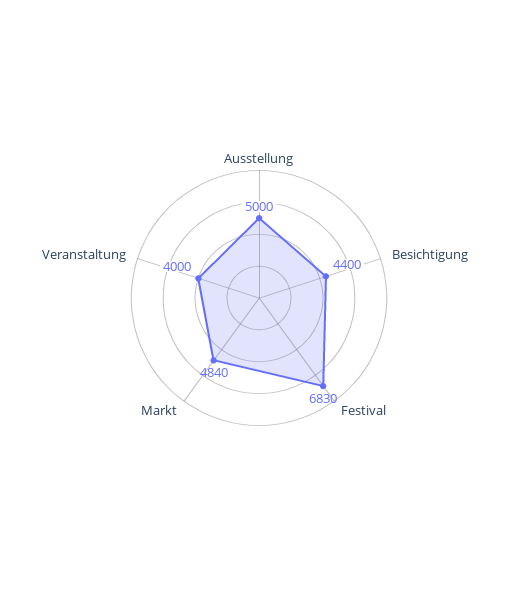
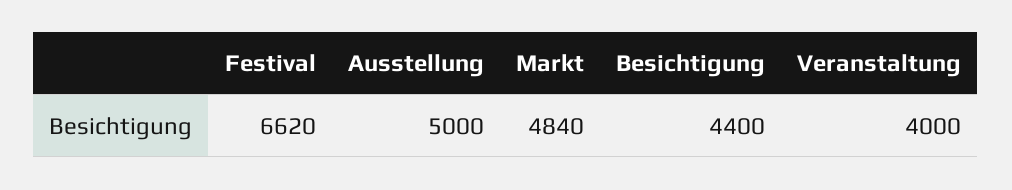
  {
    "Ausstellung": 5000,
    "Besichtigung": 4400,
-   "Festival": 6830,
+   "Festival": 6620,
    "Markt": 4840,
    "Veranstaltung": 4000
  }

